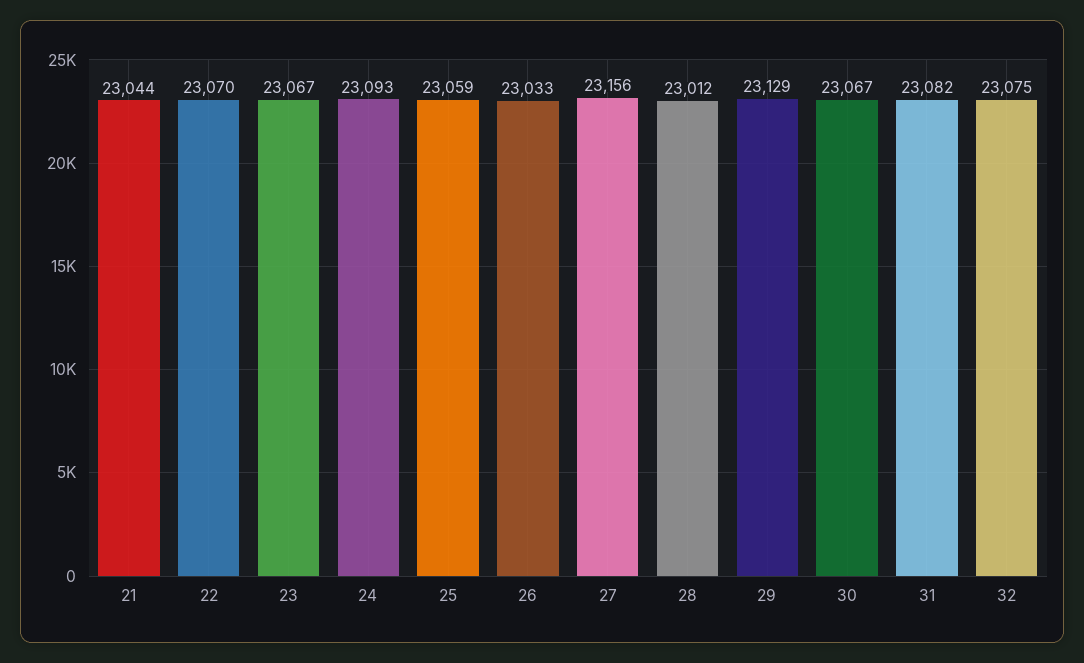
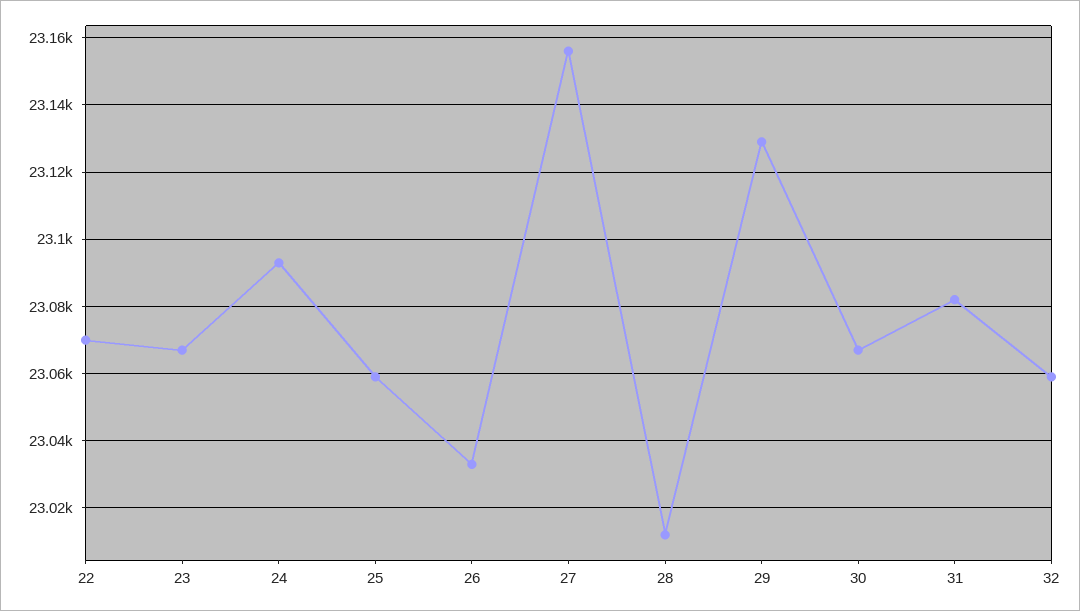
  {
-   "21": 23044,
    "22": 23070,
    "23": 23067,
    "24": 23093,
    "25": 23059,
    "26": 23033,
    "27": 23156,
    "28": 23012,
    "29": 23129,
    "30": 23067,
    "31": 23082,
-   "32": 23075
+   "32": 23060
  }

